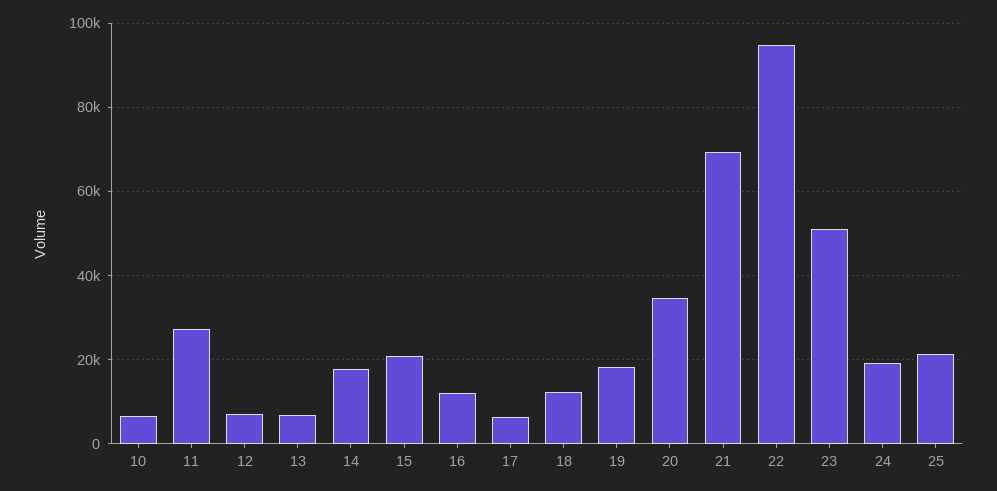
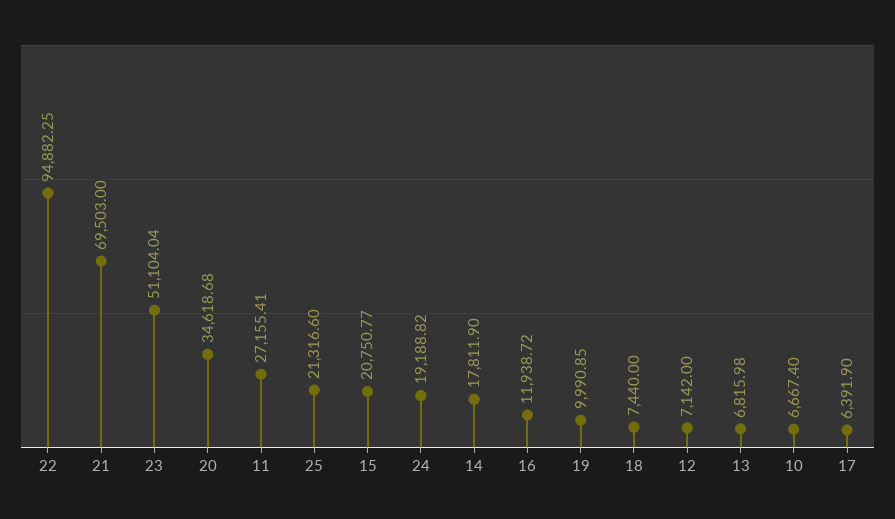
  {
    "10": 6667.4,
    "11": 27155.41,
    "12": 7142,
    "13": 6815.98,
    "14": 17811.9,
    "15": 20750.77,
    "16": 11938.72,
    "17": 6391.9,
-   "18": 12000,
+   "18": 7440,
-   "19": 18000,
+   "19": 9990.85,
    "20": 34618.68,
    "21": 69503,
    "22": 94882.25,
    "23": 51104.04,
    "24": 19188.82,
    "25": 21316.6
  }

